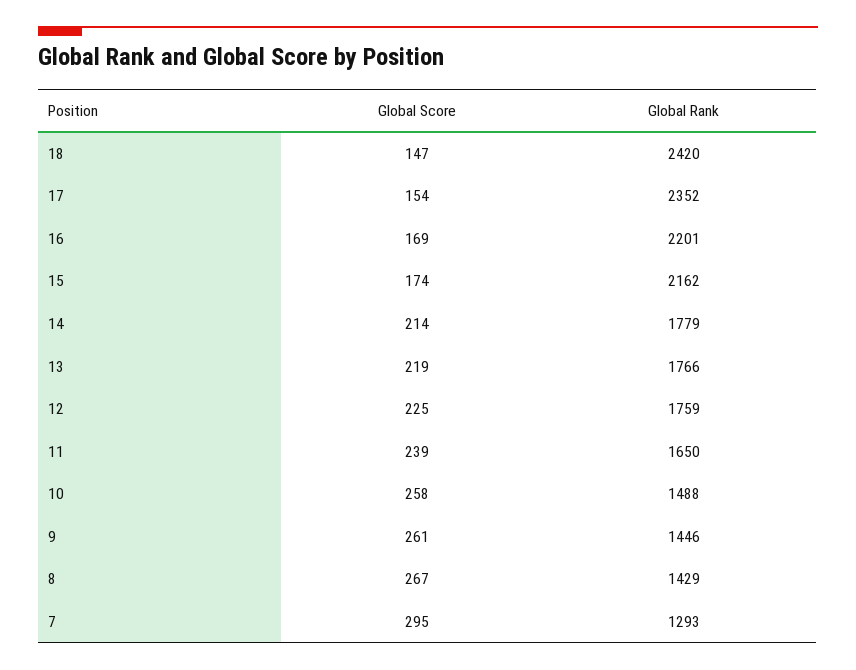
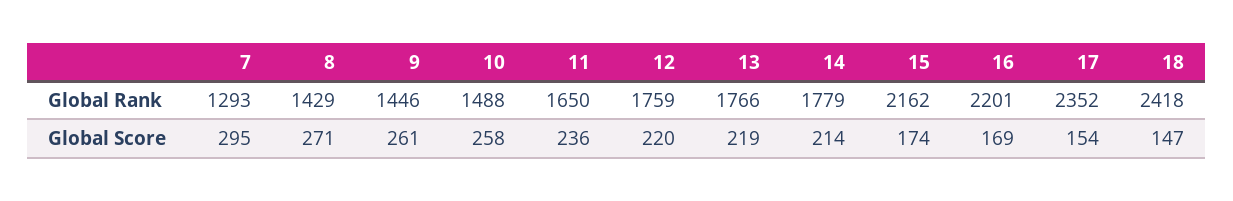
  {
    "Global Score": {
      "18": 147,
      "17": 154,
      "16": 169,
      "15": 174,
      "14": 214,
      "13": 219,
-     "12": 225,
+     "12": 220,
-     "11": 239,
+     "11": 236,
      "10": 258,
      "9": 261,
-     "8": 267,
+     "8": 271,
      "7": 295
    },
    "Global Rank": {
-     "18": 2420,
+     "18": 2418,
      "17": 2352,
      "16": 2201,
      "15": 2162,
      "14": 1779,
      "13": 1766,
      "12": 1759,
      "11": 1650,
      "10": 1488,
      "9": 1446,
      "8": 1429,
      "7": 1293
    }
  }

